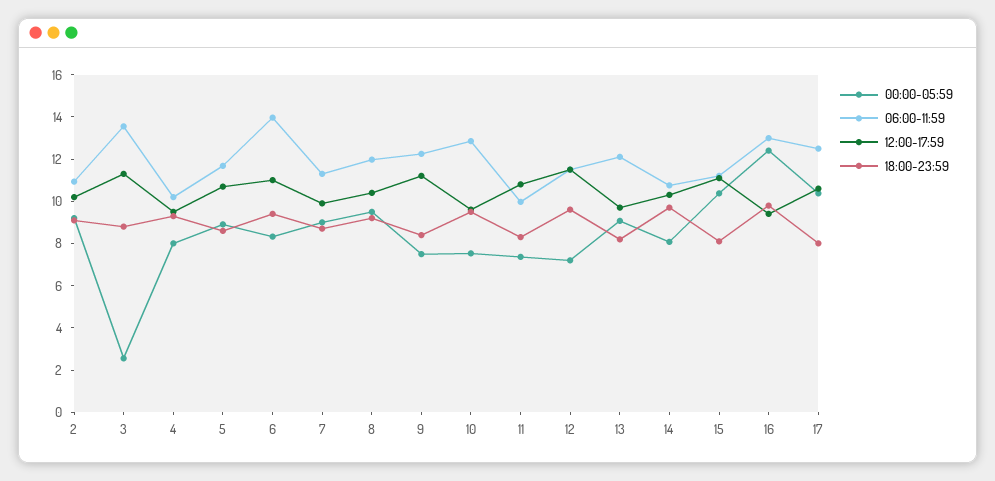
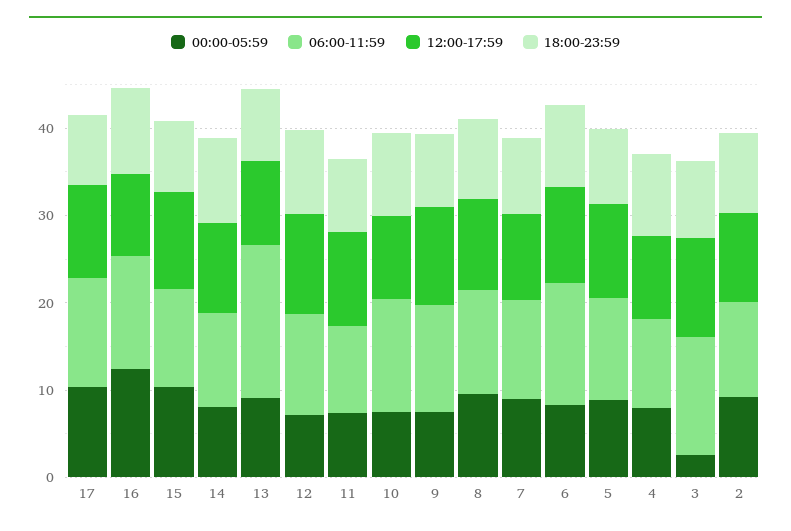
  {
    "00:00-05:59": {
      "2": 9,
      "3": 2.5,
      "4": 8,
      "5": 9,
      "6": 8.5,
      "7": 9,
      "8": 9.5,
      "9": 7.5,
      "10": 7.5,
      "11": 7.5,
      "12": 7,
      "13": 9,
      "14": 8,
      "15": 10.5,
      "16": 12.5,
      "17": 10.5
    },
    "06:00-11:59": {
      "2": 11,
      "3": 13.5,
      "4": 10,
      "5": 11.5,
      "6": 14,
      "7": 11.5,
      "8": 12,
      "9": 12.5,
      "10": 13,
      "11": 10,
      "12": 11.5,
-     "13": 12,
+     "13": 18,
      "14": 11,
      "15": 11,
      "16": 13,
      "17": 12.5
    },
    "12:00-17:59": {
      "2": 10,
      "3": 11.5,
      "4": 9.5,
      "5": 10.5,
      "6": 11,
      "7": 10,
      "8": 10.5,
      "9": 11,
      "10": 9.5,
      "11": 11,
      "12": 11.5,
      "13": 9.5,
      "14": 10.5,
      "15": 11,
      "16": 9.5,
      "17": 10.5
    },
    "18:00-23:59": {
      "2": 9,
      "3": 9,
      "4": 9.5,
      "5": 8.5,
      "6": 9.5,
      "7": 8.5,
      "8": 9,
      "9": 8.5,
      "10": 9.5,
      "11": 8.5,
      "12": 9.5,
      "13": 8,
      "14": 9.5,
      "15": 8,
      "16": 10,
      "17": 8
    }
  }

